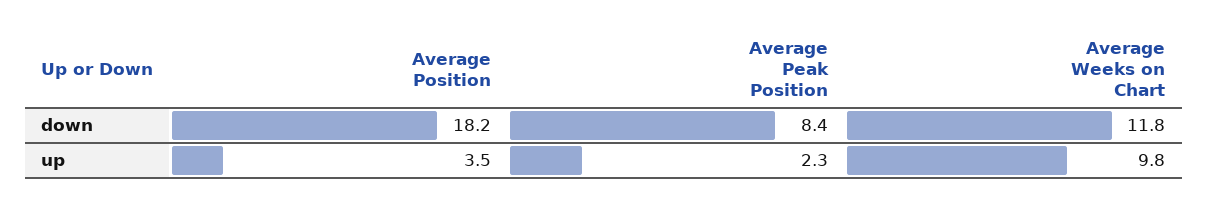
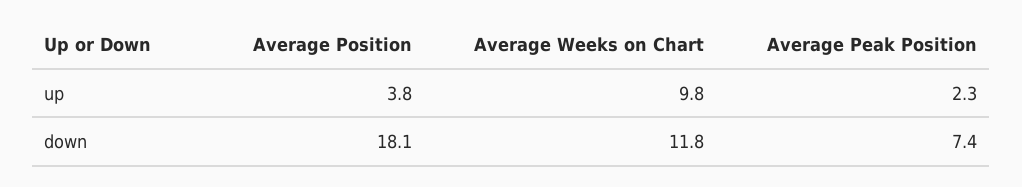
  {
    "Average Position": {
-     "down": 18.2,
+     "down": 18.1,
-     "up": 3.5
+     "up": 3.8
    },
    "Average Peak Position": {
-     "down": 8.4,
+     "down": 7.4,
      "up": 2.3
    },
    "Average Weeks on Chart": {
      "down": 11.8,
      "up": 9.8
    }
  }

